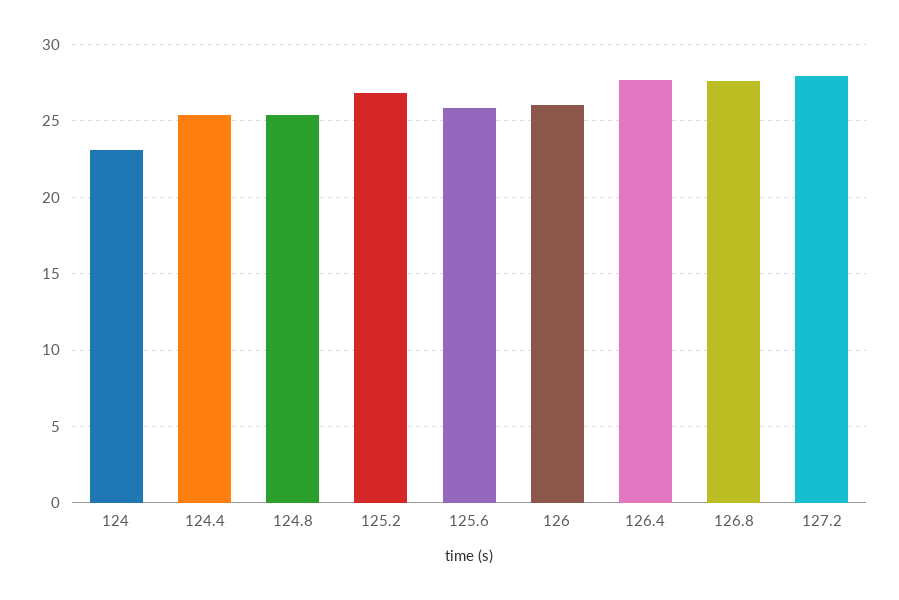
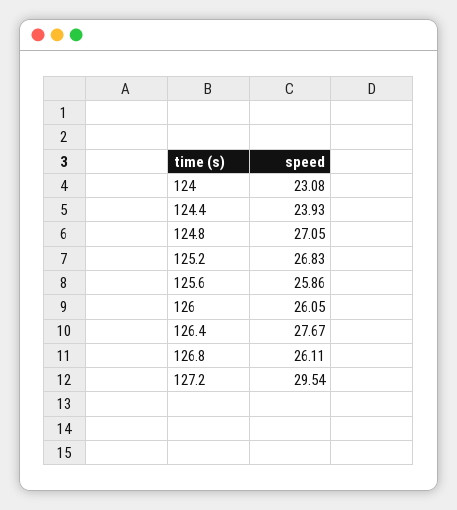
  {
    "124": 23.08,
-   "124.4": 25.5,
+   "124.4": 23.93,
-   "124.8": 25.5,
+   "124.8": 27.05,
    "125.2": 26.83,
    "125.6": 25.86,
    "126": 26.05,
    "126.4": 27.67,
-   "126.8": 27.5,
+   "126.8": 26.11,
-   "127.2": 28
+   "127.2": 29.54
  }

